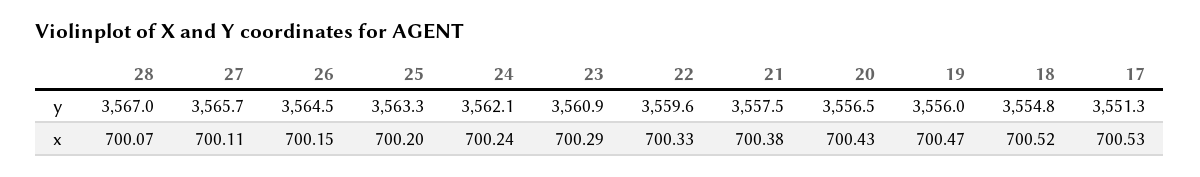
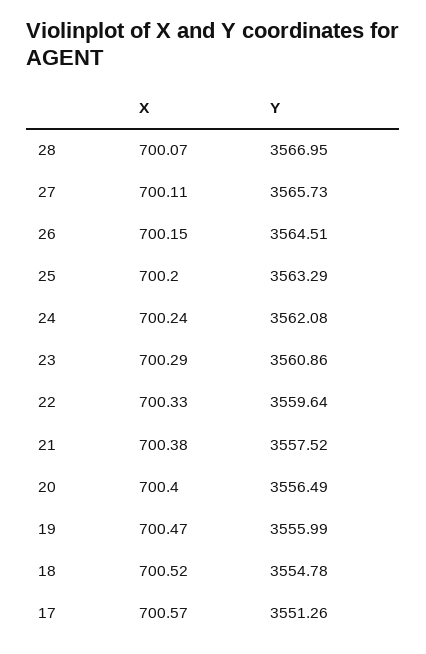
  {
    "28": {
      "y": 3566.95,
      "x": 700.07
    },
    "27": {
      "y": 3565.73,
      "x": 700.11
    },
    "26": {
      "y": 3564.51,
      "x": 700.15
    },
    "25": {
      "y": 3563.29,
      "x": 700.2
    },
    "24": {
      "y": 3562.08,
      "x": 700.24
    },
    "23": {
      "y": 3560.86,
      "x": 700.29
    },
    "22": {
      "y": 3559.64,
      "x": 700.33
    },
    "21": {
      "y": 3557.52,
      "x": 700.38
    },
    "20": {
      "y": 3556.49,
-     "x": 700.43
+     "x": 700.4
    },
    "19": {
      "y": 3555.99,
      "x": 700.47
    },
    "18": {
      "y": 3554.78,
      "x": 700.52
    },
    "17": {
      "y": 3551.26,
-     "x": 700.53
+     "x": 700.57
    }
  }

